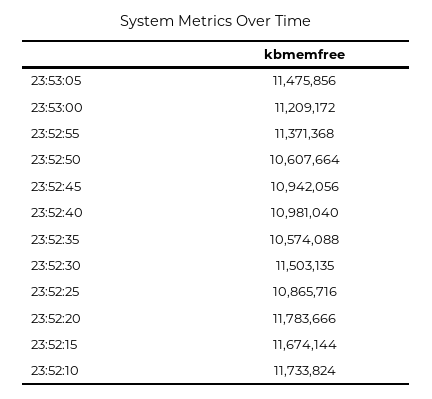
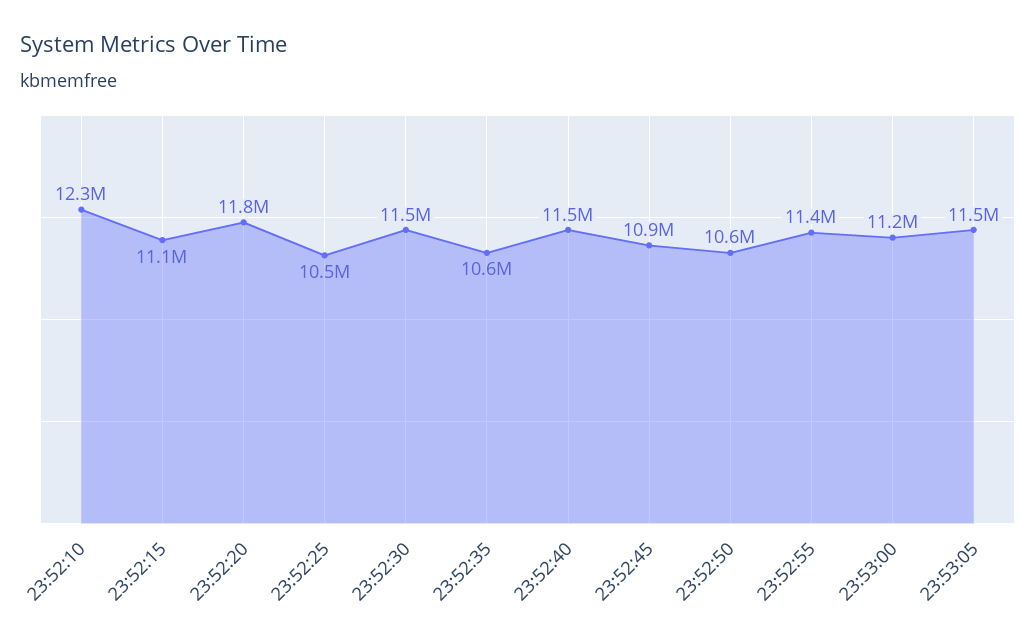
  {
    "23:53:05": 11475856,
    "23:53:00": 11209172,
    "23:52:55": 11371368,
    "23:52:50": 10607664,
    "23:52:45": 10942056,
-   "23:52:40": 10981040,
+   "23:52:40": 11500000,
    "23:52:35": 10574088,
    "23:52:30": 11503135,
-   "23:52:25": 10865716,
+   "23:52:25": 10500000,
    "23:52:20": 11783666,
-   "23:52:15": 11674144,
+   "23:52:15": 11100000,
-   "23:52:10": 11733824
+   "23:52:10": 12300000
  }

